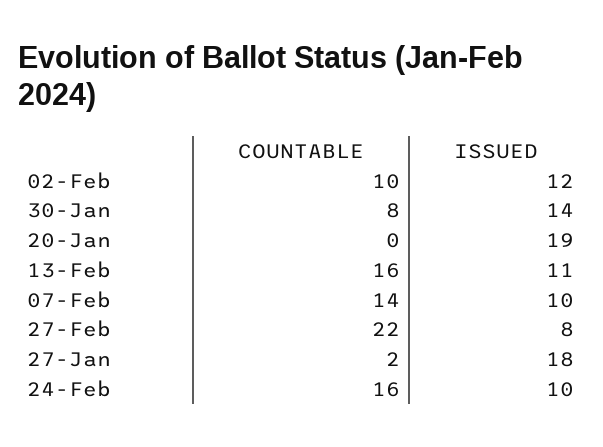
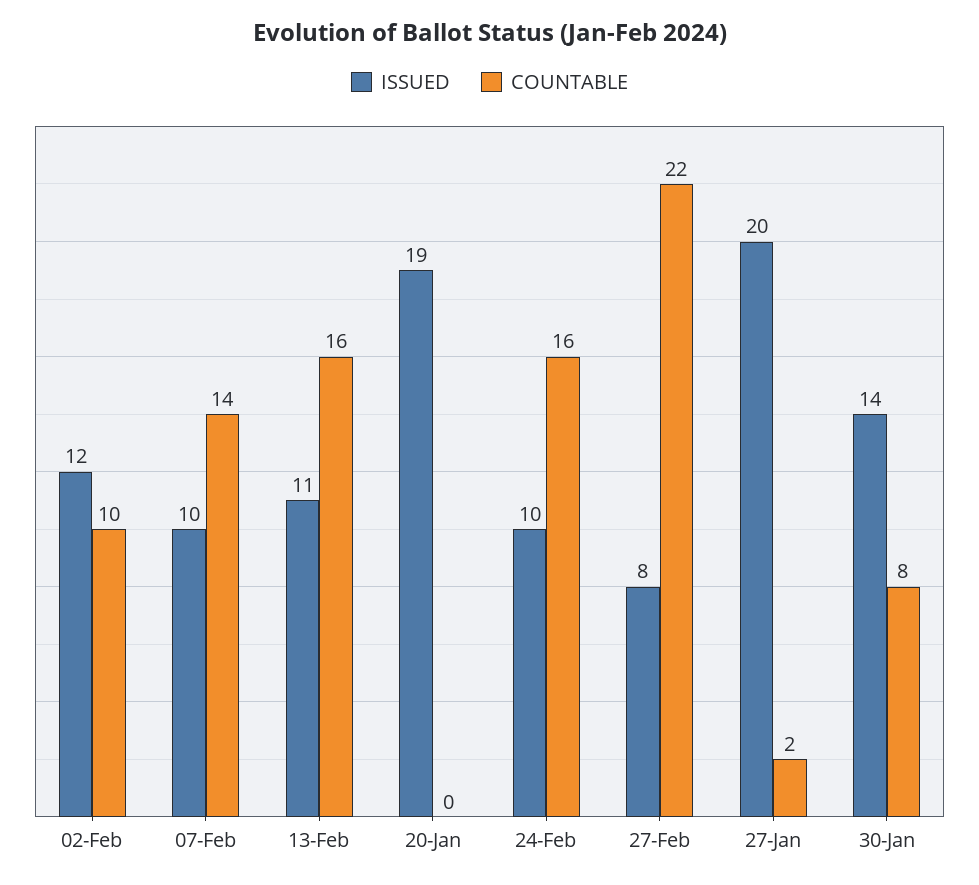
  {
    "COUNTABLE": {
      "02-Feb": 10,
      "30-Jan": 8,
      "20-Jan": 0,
      "13-Feb": 16,
      "07-Feb": 14,
      "27-Feb": 22,
      "27-Jan": 2,
      "24-Feb": 16
    },
    "ISSUED": {
      "02-Feb": 12,
      "30-Jan": 14,
      "20-Jan": 19,
      "13-Feb": 11,
      "07-Feb": 10,
      "27-Feb": 8,
-     "27-Jan": 18,
+     "27-Jan": 20,
      "24-Feb": 10
    }
  }

